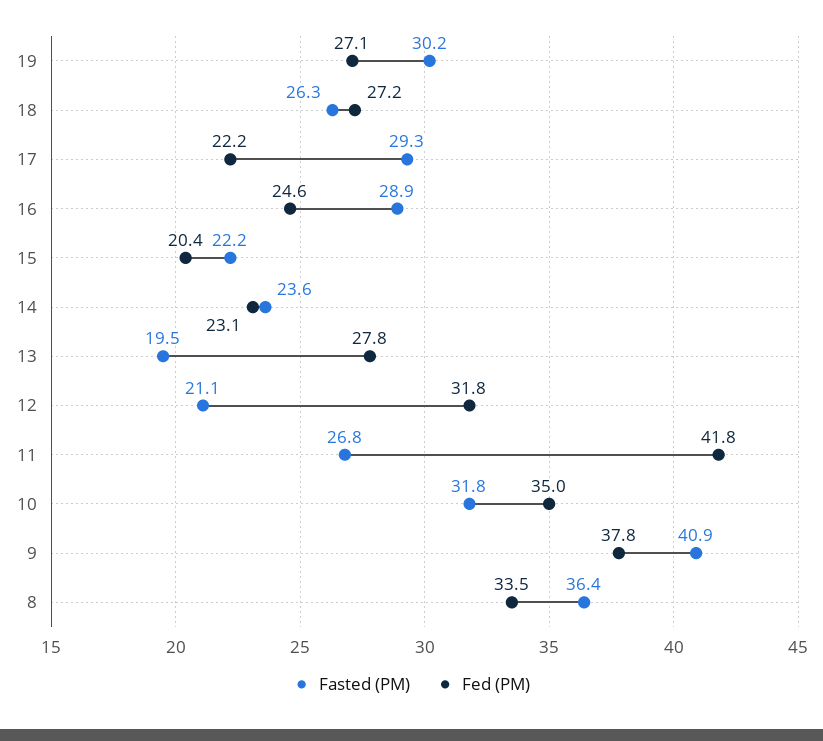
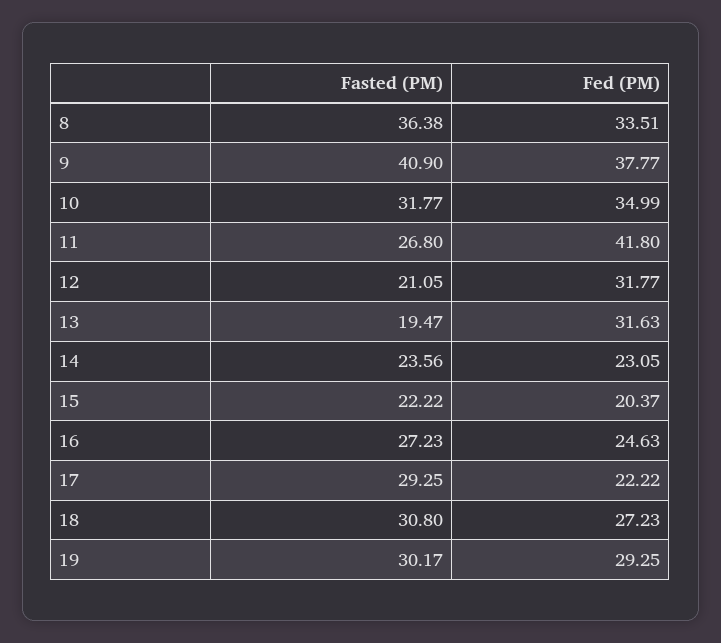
  {
    "Fasted (PM)": {
      "19": 30.17,
-     "18": 26.3,
+     "18": 30.8,
      "17": 29.25,
-     "16": 28.9,
+     "16": 27.23,
      "15": 22.22,
      "14": 23.56,
      "13": 19.47,
      "12": 21.05,
      "11": 26.8,
      "10": 31.77,
      "9": 40.9,
      "8": 36.38
    },
    "Fed (PM)": {
-     "19": 27.1,
+     "19": 29.25,
      "18": 27.23,
      "17": 22.22,
      "16": 24.63,
      "15": 20.37,
      "14": 23.05,
-     "13": 27.8,
+     "13": 31.63,
      "12": 31.77,
      "11": 41.8,
      "10": 34.99,
      "9": 37.77,
      "8": 33.51
    }
  }

